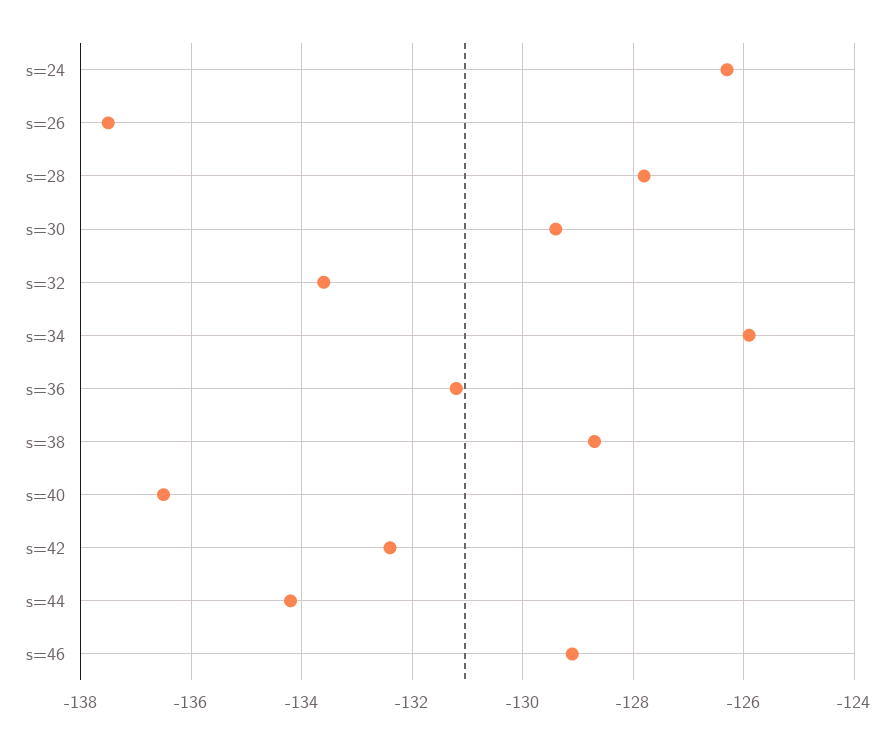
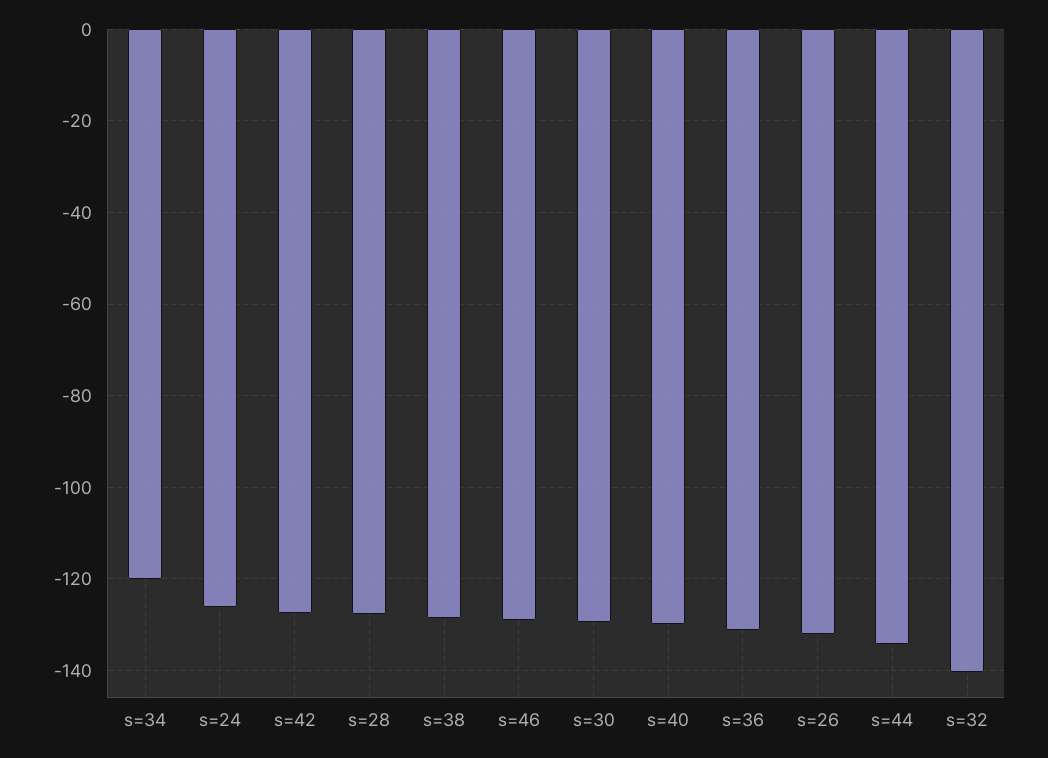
  {
    "s=24": -126.5,
-   "s=26": -137.5,
+   "s=26": -132,
    "s=28": -128,
    "s=30": -129.5,
-   "s=32": -133.5,
+   "s=32": -140,
-   "s=34": -126,
+   "s=34": -120,
    "s=36": -131,
    "s=38": -128.5,
-   "s=40": -136.5,
+   "s=40": -130,
-   "s=42": -132.5,
+   "s=42": -128,
    "s=44": -134,
    "s=46": -129
  }

